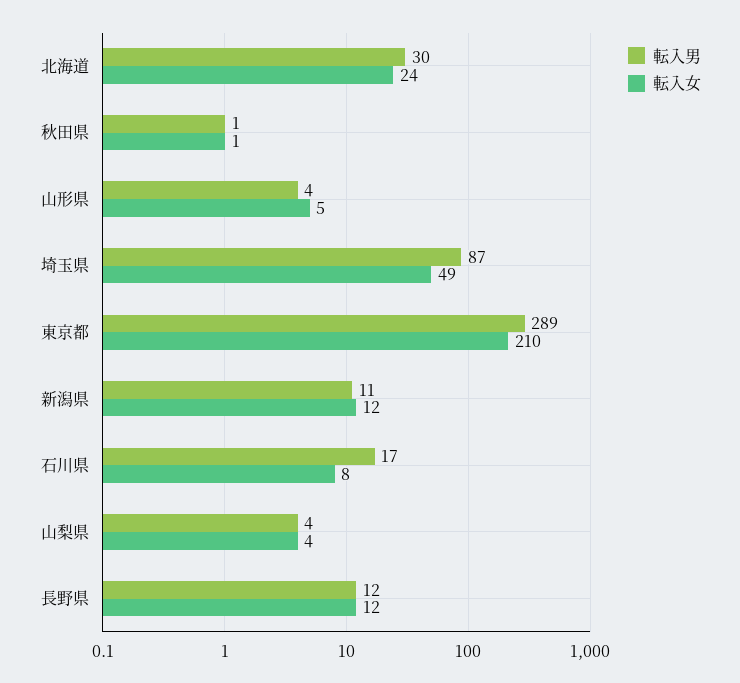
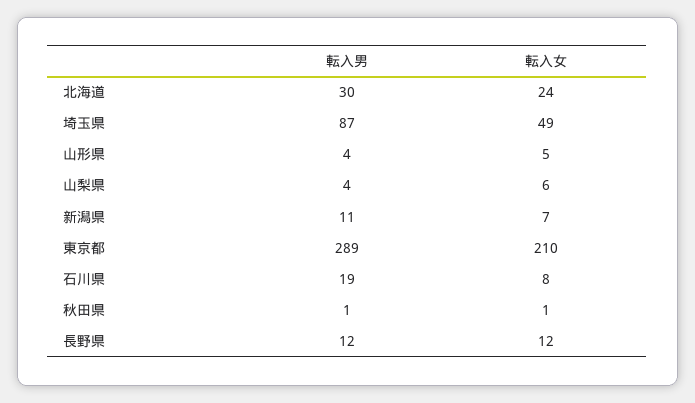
  {
    "転入男": {
      "北海道": 30,
      "秋田県": 1,
      "山形県": 4,
      "埼玉県": 87,
      "東京都": 289,
      "新潟県": 11,
-     "石川県": 17,
+     "石川県": 19,
      "山梨県": 4,
      "長野県": 12
    },
    "転入女": {
      "北海道": 24,
      "秋田県": 1,
      "山形県": 5,
      "埼玉県": 49,
      "東京都": 210,
-     "新潟県": 12,
+     "新潟県": 7,
      "石川県": 8,
-     "山梨県": 4,
+     "山梨県": 6,
      "長野県": 12
    }
  }

